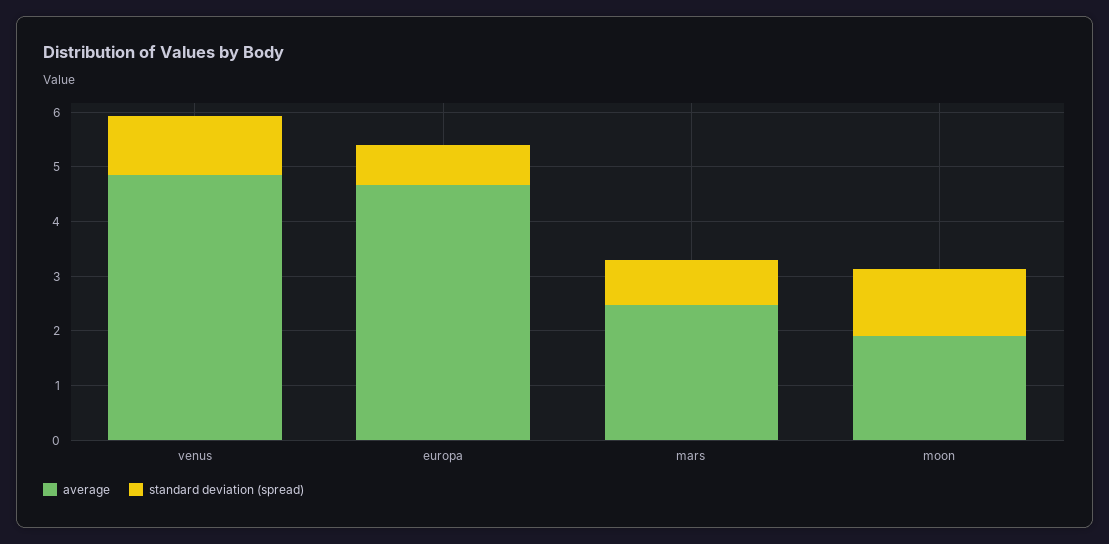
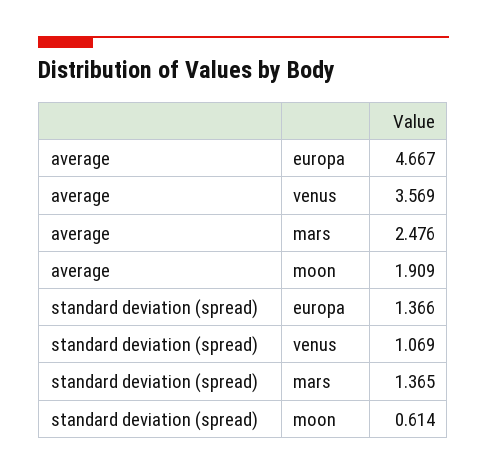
  {
    "average": {
-     "venus": 4.8,
+     "venus": 3.569,
      "europa": 4.667,
      "mars": 2.476,
      "moon": 1.909
    },
    "standard deviation (spread)": {
      "venus": 1.069,
-     "europa": 0.8,
+     "europa": 1.366,
-     "mars": 0.8,
+     "mars": 1.365,
-     "moon": 1.2
+     "moon": 0.614
    }
  }

